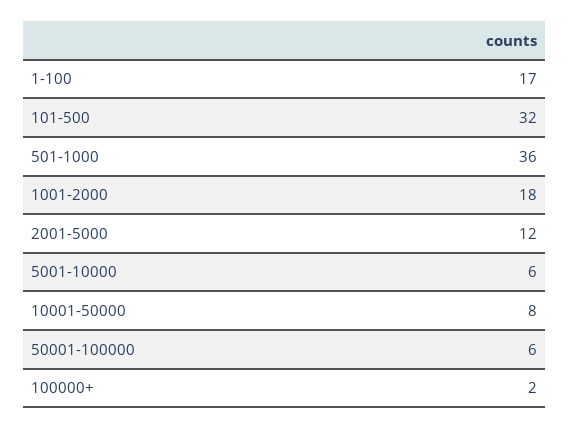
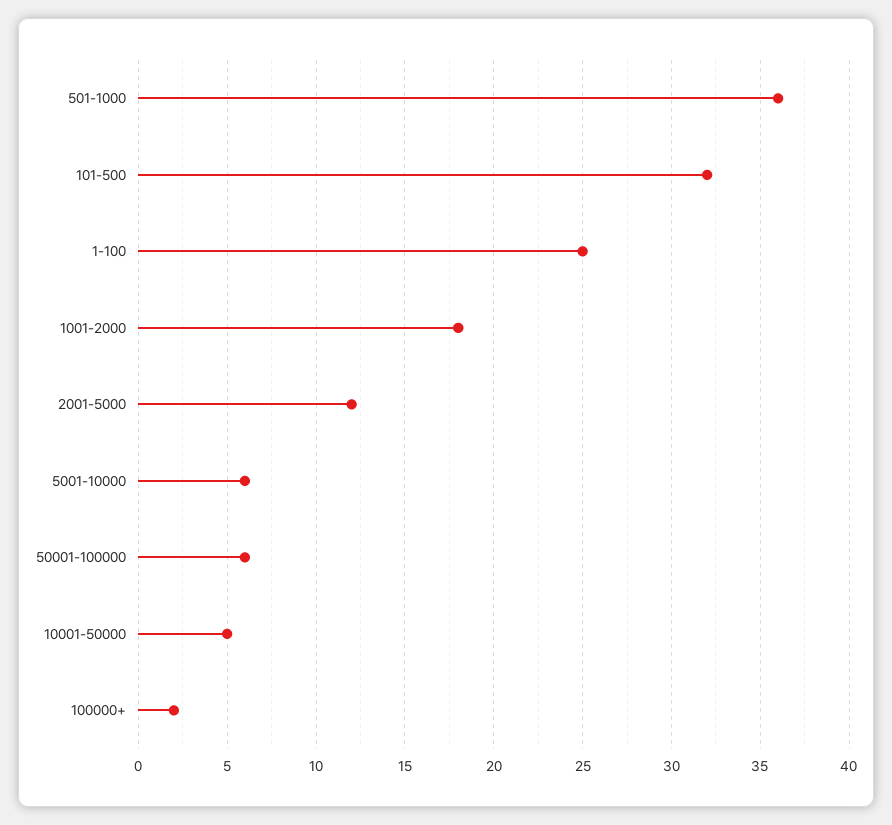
  {
-   "1-100": 17,
+   "1-100": 25,
    "101-500": 32,
    "501-1000": 36,
    "1001-2000": 18,
    "2001-5000": 12,
    "5001-10000": 6,
-   "10001-50000": 8,
+   "10001-50000": 5,
    "50001-100000": 6,
    "100000+": 2
  }

